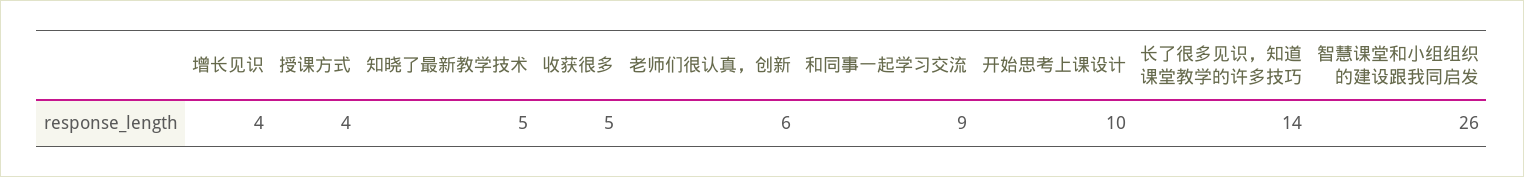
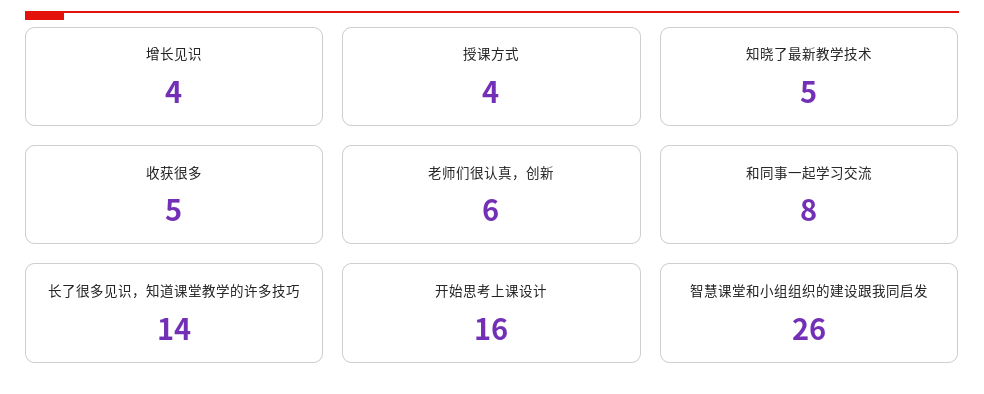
  {
    "增长见识": 4,
    "授课方式": 4,
    "知晓了最新教学技术": 5,
    "收获很多": 5,
    "老师们很认真，创新": 6,
-   "和同事一起学习交流": 9,
+   "和同事一起学习交流": 8,
-   "开始思考上课设计": 10,
+   "开始思考上课设计": 16,
    "长了很多见识，知道课堂教学的许多技巧": 14,
    "智慧课堂和小组组织的建设跟我同启发": 26
  }

